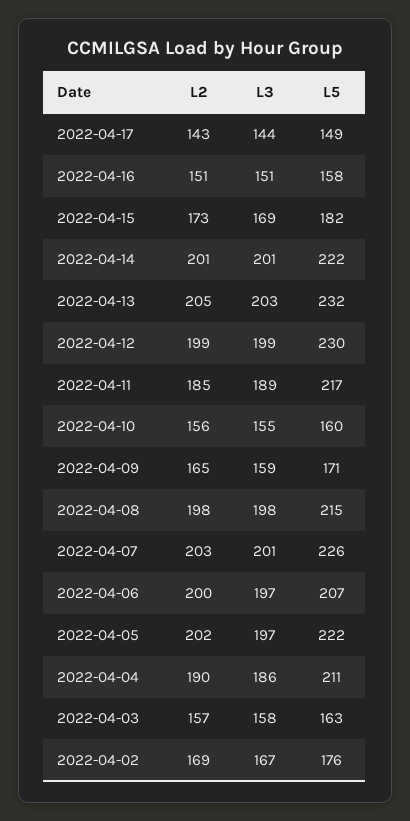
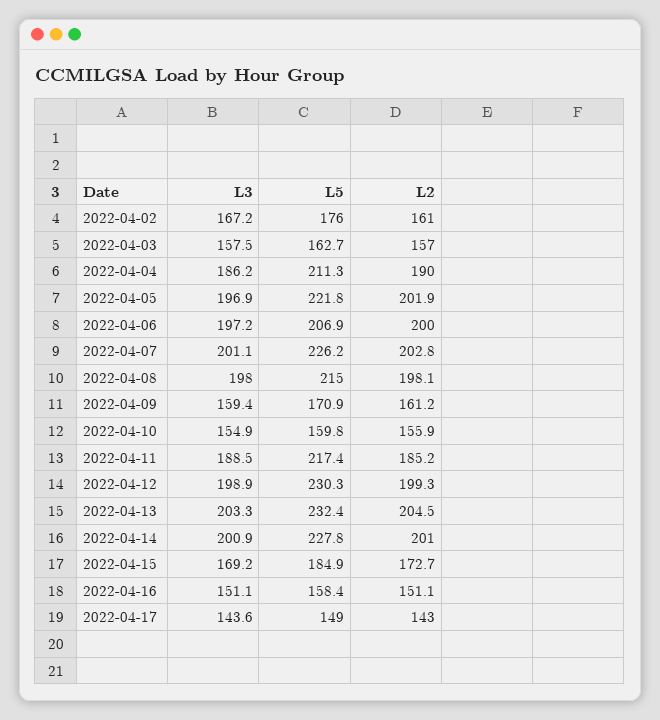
  {
    "L2": {
      "2022-04-17": 143,
      "2022-04-16": 151.1,
      "2022-04-15": 172.7,
      "2022-04-14": 201,
      "2022-04-13": 204.5,
      "2022-04-12": 199.3,
      "2022-04-11": 185.2,
      "2022-04-10": 155.9,
-     "2022-04-09": 165,
+     "2022-04-09": 161.2,
      "2022-04-08": 198.1,
      "2022-04-07": 202.8,
      "2022-04-06": 200,
      "2022-04-05": 201.9,
      "2022-04-04": 190,
      "2022-04-03": 157,
-     "2022-04-02": 169
+     "2022-04-02": 161
    },
    "L3": {
      "2022-04-17": 143.6,
      "2022-04-16": 151.1,
      "2022-04-15": 169.2,
      "2022-04-14": 200.9,
      "2022-04-13": 203.3,
      "2022-04-12": 198.9,
      "2022-04-11": 188.5,
      "2022-04-10": 154.9,
      "2022-04-09": 159.4,
      "2022-04-08": 198,
      "2022-04-07": 201.1,
      "2022-04-06": 197.2,
      "2022-04-05": 196.9,
      "2022-04-04": 186.2,
      "2022-04-03": 157.5,
      "2022-04-02": 167.2
    },
    "L5": {
      "2022-04-17": 149,
      "2022-04-16": 158.4,
-     "2022-04-15": 182,
+     "2022-04-15": 184.9,
-     "2022-04-14": 222,
+     "2022-04-14": 227.8,
      "2022-04-13": 232.4,
      "2022-04-12": 230.3,
      "2022-04-11": 217.4,
      "2022-04-10": 159.8,
      "2022-04-09": 170.9,
      "2022-04-08": 215,
      "2022-04-07": 226.2,
      "2022-04-06": 206.9,
      "2022-04-05": 221.8,
      "2022-04-04": 211.3,
      "2022-04-03": 162.7,
      "2022-04-02": 176
    }
  }

